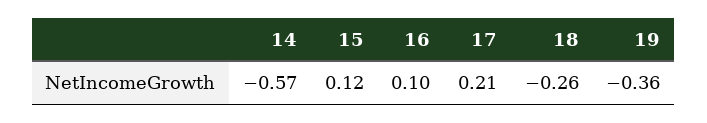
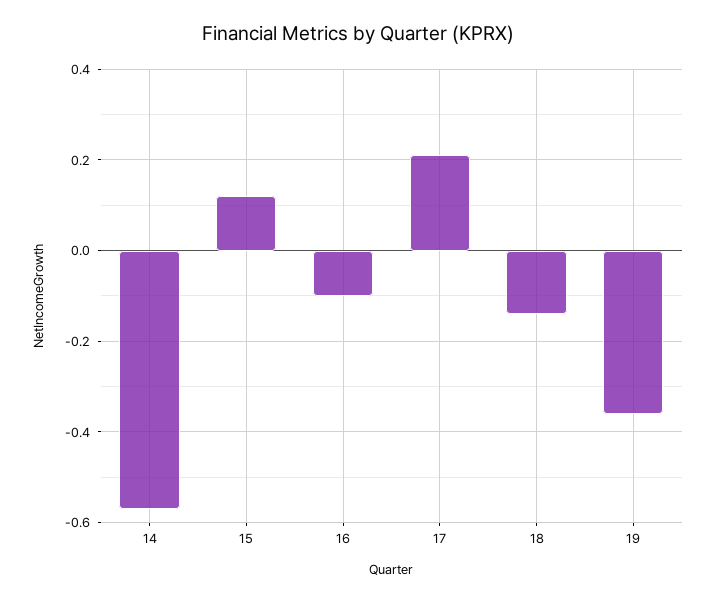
  {
    "14": -0.57,
    "15": 0.12,
-   "16": 0.1,
+   "16": -0.1,
    "17": 0.21,
-   "18": -0.26,
+   "18": -0.15,
    "19": -0.36
  }

